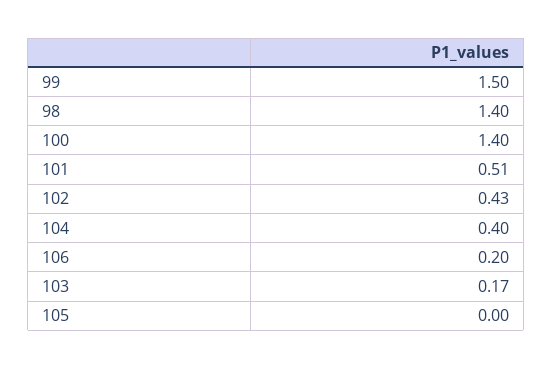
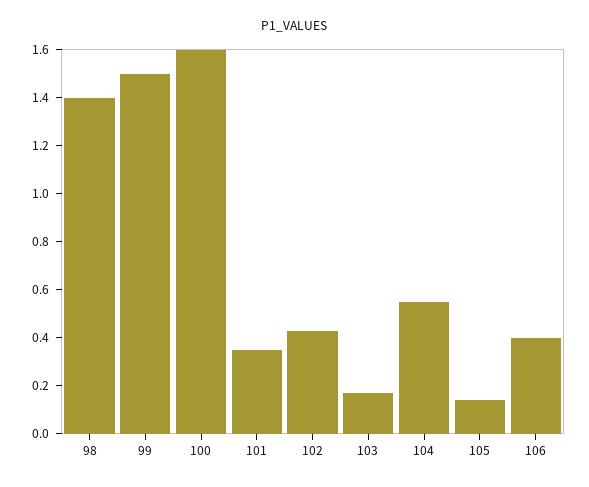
  {
    "99": 1.5,
    "98": 1.4,
-   "100": 1.4,
+   "100": 1.6,
-   "101": 0.51,
+   "101": 0.35,
    "102": 0.43,
-   "104": 0.4,
+   "104": 0.55,
-   "106": 0.2,
+   "106": 0.4,
    "103": 0.17,
-   "105": 0
+   "105": 0.15
  }

